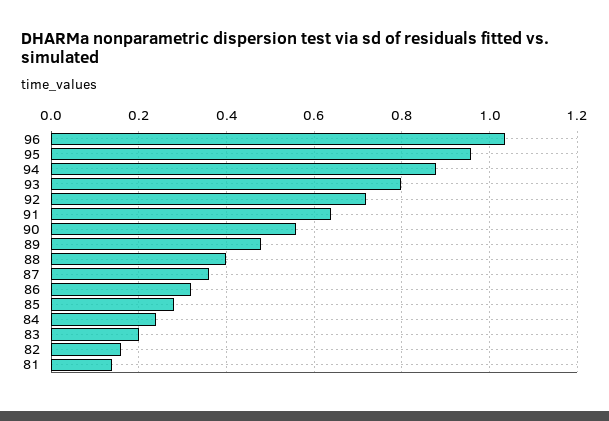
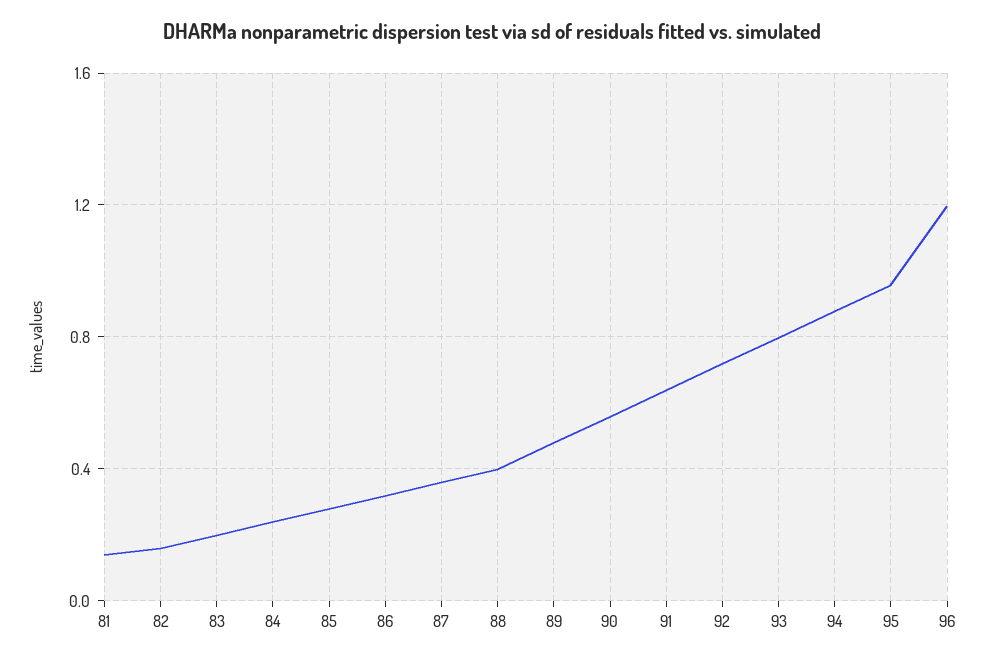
  {
-   "96": 1.04,
+   "96": 1.2,
    "95": 0.96,
    "94": 0.88,
    "93": 0.8,
    "92": 0.72,
    "91": 0.64,
    "90": 0.56,
    "89": 0.48,
    "88": 0.4,
    "87": 0.36,
    "86": 0.32,
    "85": 0.28,
    "84": 0.24,
    "83": 0.2,
    "82": 0.16,
    "81": 0.14
  }

